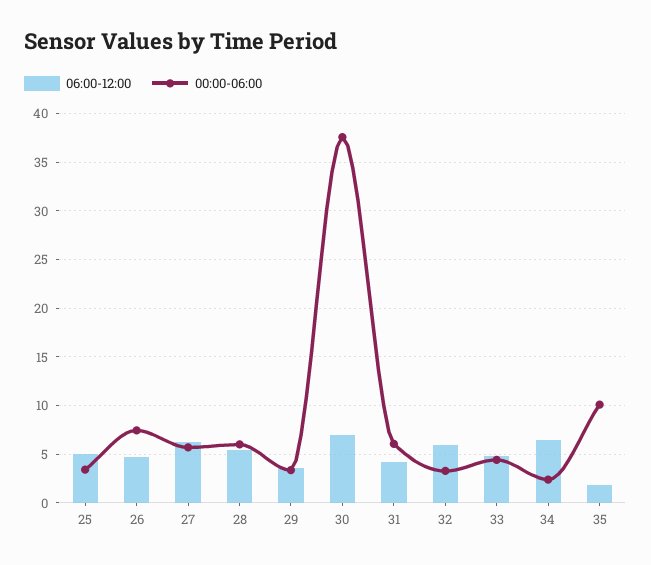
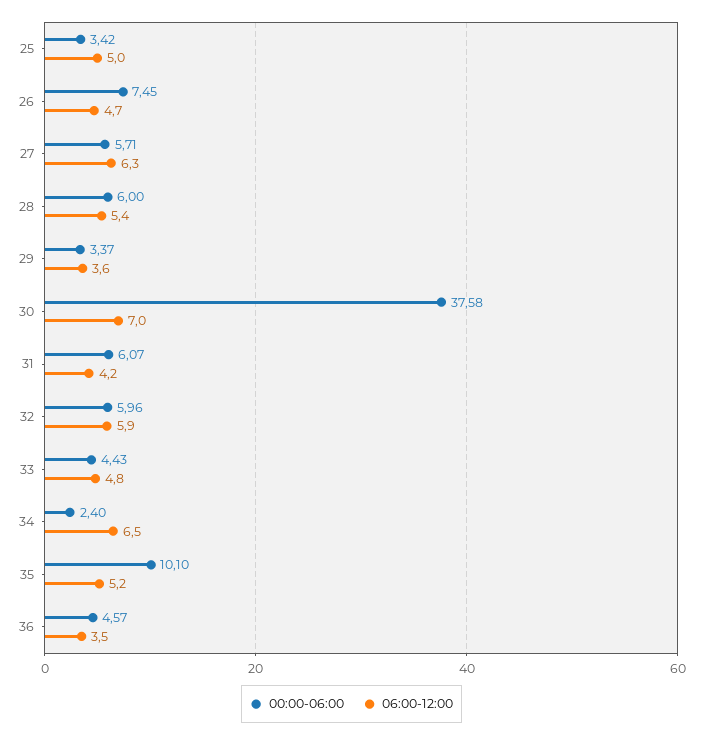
  {
    "06:00-12:00": {
      "25": 5,
      "26": 4.7,
      "27": 6.3,
      "28": 5.4,
      "29": 3.6,
      "30": 7,
      "31": 4.2,
      "32": 5.9,
      "33": 4.8,
      "34": 6.5,
-     "35": 2
+     "35": 5.2,
+     "36": 3.5
    },
    "00:00-06:00": {
      "25": 3.42,
      "26": 7.45,
      "27": 5.71,
      "28": 6,
      "29": 3.37,
      "30": 37.58,
      "31": 6.07,
-     "32": 3,
+     "32": 5.96,
      "33": 4.43,
      "34": 2.4,
-     "35": 10.1
+     "35": 10.1,
+     "36": 4.57
    }
  }

